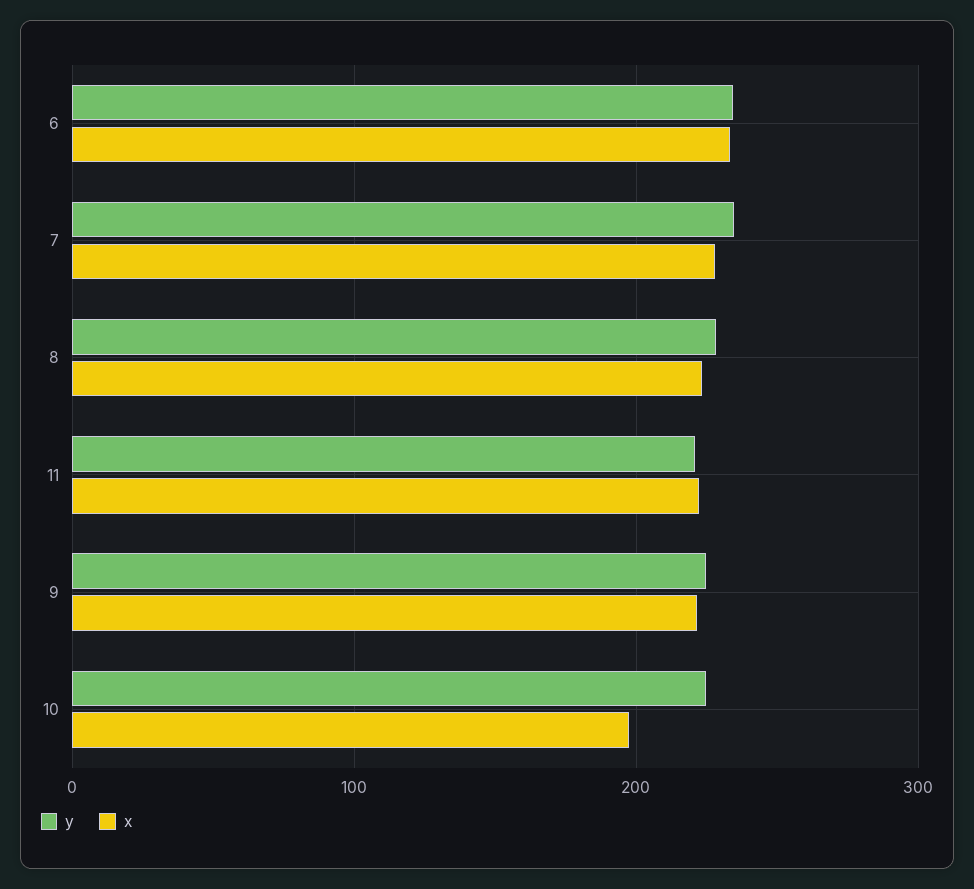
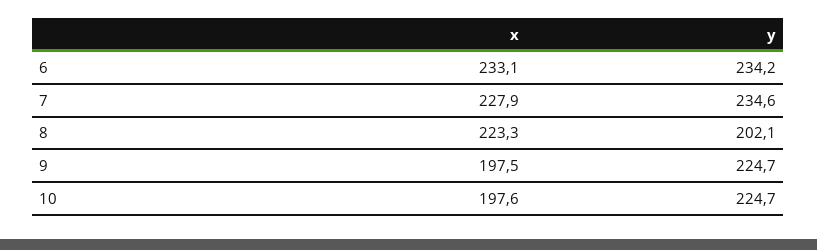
  {
    "y": {
      "6": 234.2,
      "7": 234.6,
-     "8": 230,
+     "8": 202.1,
-     "11": 220,
      "9": 224.7,
      "10": 224.7
    },
    "x": {
      "6": 233.1,
      "7": 227.9,
      "8": 223.3,
-     "11": 220,
-     "9": 220,
+     "9": 197.5,
      "10": 197.6
    }
  }

